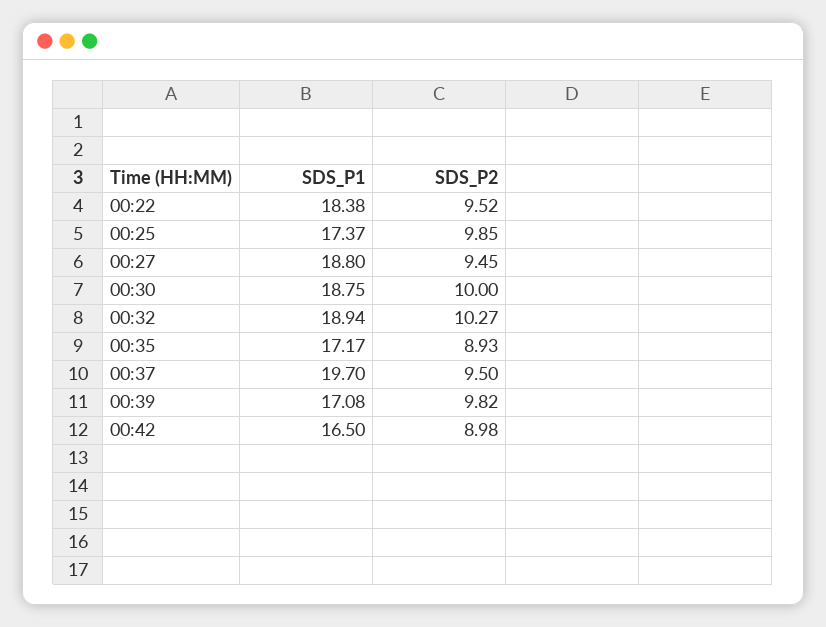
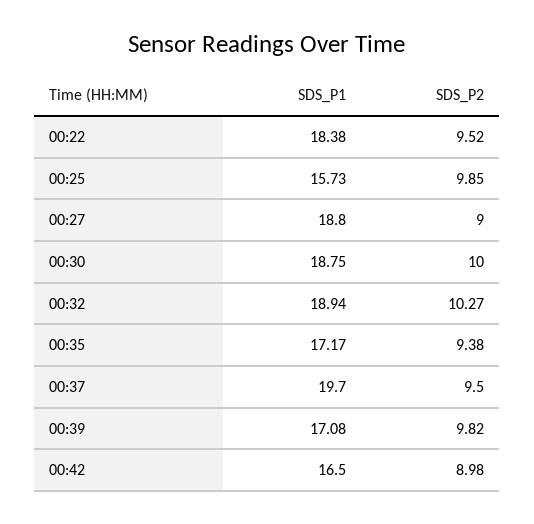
  {
    "SDS_P1": {
      "00:22": 18.38,
-     "00:25": 17.37,
+     "00:25": 15.73,
      "00:27": 18.8,
      "00:30": 18.75,
      "00:32": 18.94,
      "00:35": 17.17,
      "00:37": 19.7,
      "00:39": 17.08,
      "00:42": 16.5
    },
    "SDS_P2": {
      "00:22": 9.52,
      "00:25": 9.85,
-     "00:27": 9.45,
+     "00:27": 9,
      "00:30": 10,
      "00:32": 10.27,
-     "00:35": 8.93,
+     "00:35": 9.38,
      "00:37": 9.5,
      "00:39": 9.82,
      "00:42": 8.98
    }
  }

